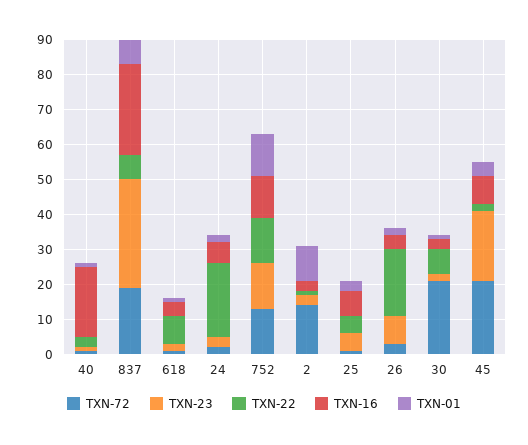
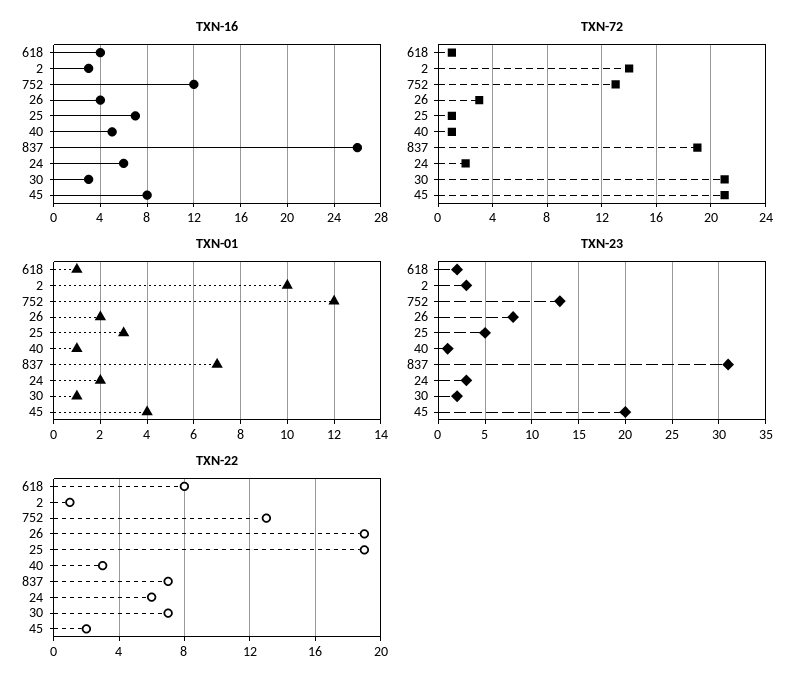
  {
    "TXN-72": {
      "40": 1,
      "837": 19,
      "618": 1,
      "24": 2,
      "752": 13,
      "2": 14,
      "25": 1,
      "26": 3,
      "30": 21,
      "45": 21
    },
    "TXN-23": {
      "40": 1,
      "837": 31,
      "618": 2,
      "24": 3,
      "752": 13,
      "2": 3,
      "25": 5,
      "26": 8,
      "30": 2,
      "45": 20
    },
    "TXN-22": {
      "40": 3,
      "837": 7,
      "618": 8,
-     "24": 20,
+     "24": 6,
      "752": 13,
      "2": 1,
-     "25": 5,
+     "25": 19,
      "26": 19,
      "30": 7,
      "45": 2
    },
    "TXN-16": {
-     "40": 20,
+     "40": 5,
      "837": 26,
      "618": 4,
      "24": 6,
      "752": 12,
      "2": 3,
      "25": 7,
      "26": 4,
      "30": 3,
      "45": 8
    },
    "TXN-01": {
      "40": 1,
      "837": 7,
      "618": 1,
      "24": 2,
      "752": 12,
      "2": 10,
      "25": 3,
      "26": 2,
      "30": 1,
      "45": 4
    }
  }

